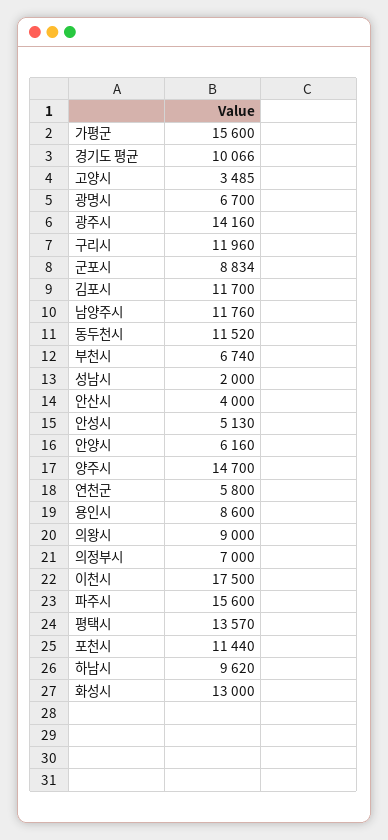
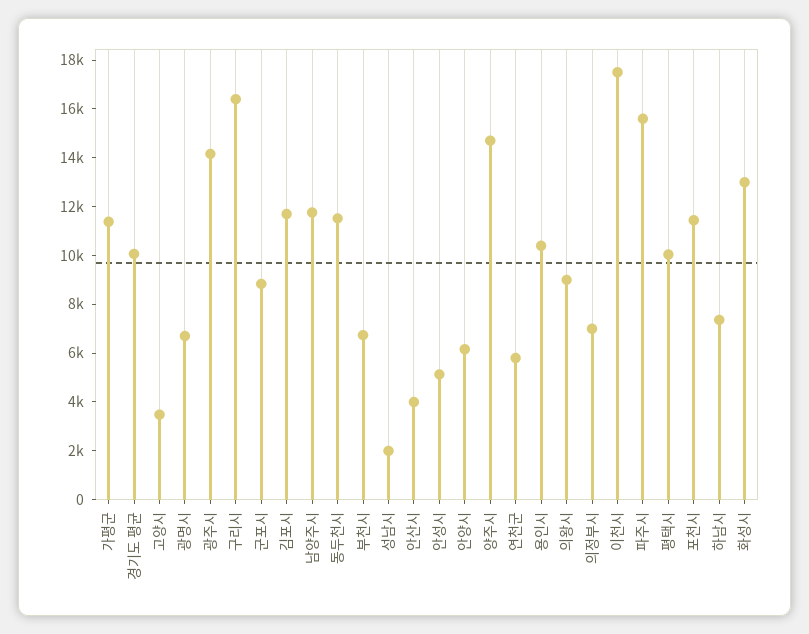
  {
-   "가평군": 15600,
+   "가평군": 11500,
    "경기도 평균": 10066,
    "고양시": 3485,
    "광명시": 6700,
    "광주시": 14160,
-   "구리시": 11960,
+   "구리시": 16500,
    "군포시": 8834,
    "김포시": 11700,
    "남양주시": 11760,
    "동두천시": 11520,
    "부천시": 6740,
    "성남시": 2000,
    "안산시": 4000,
    "안성시": 5130,
    "안양시": 6160,
    "양주시": 14700,
    "연천군": 5800,
-   "용인시": 8600,
+   "용인시": 10500,
    "의왕시": 9000,
    "의정부시": 7000,
    "이천시": 17500,
    "파주시": 15600,
-   "평택시": 13570,
+   "평택시": 10000,
    "포천시": 11440,
-   "하남시": 9620,
+   "하남시": 7500,
    "화성시": 13000
  }

